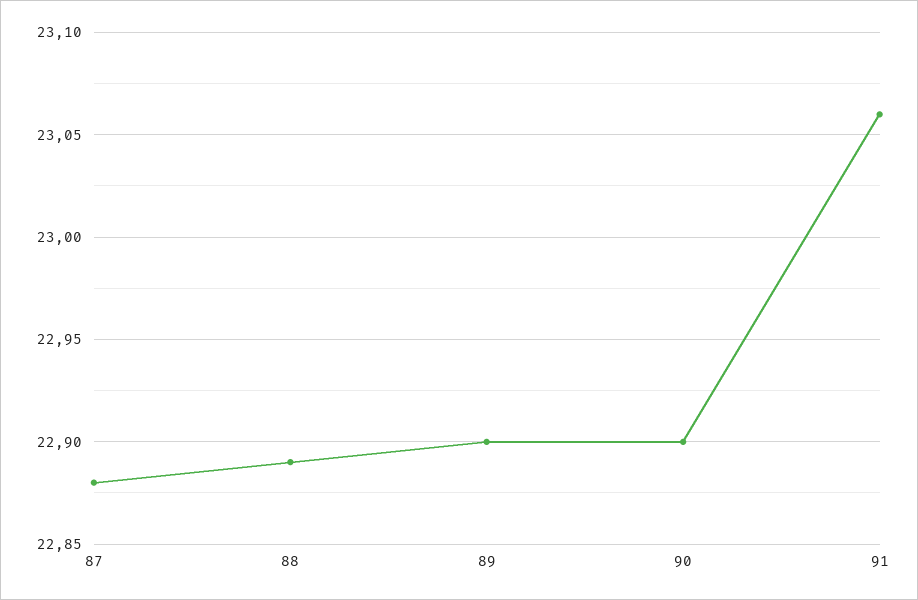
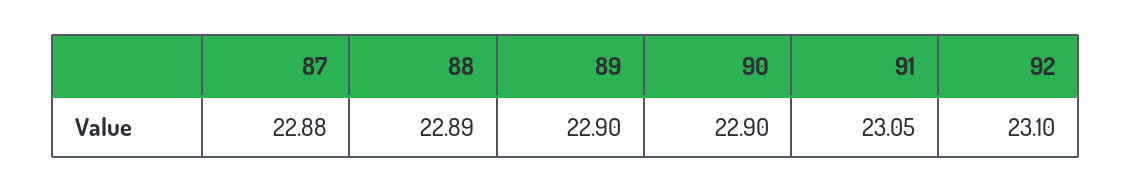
  {
    "87": 22.88,
    "88": 22.89,
    "89": 22.9,
    "90": 22.9,
-   "91": 23.06
+   "91": 23.05,
+   "92": 23.1
  }

